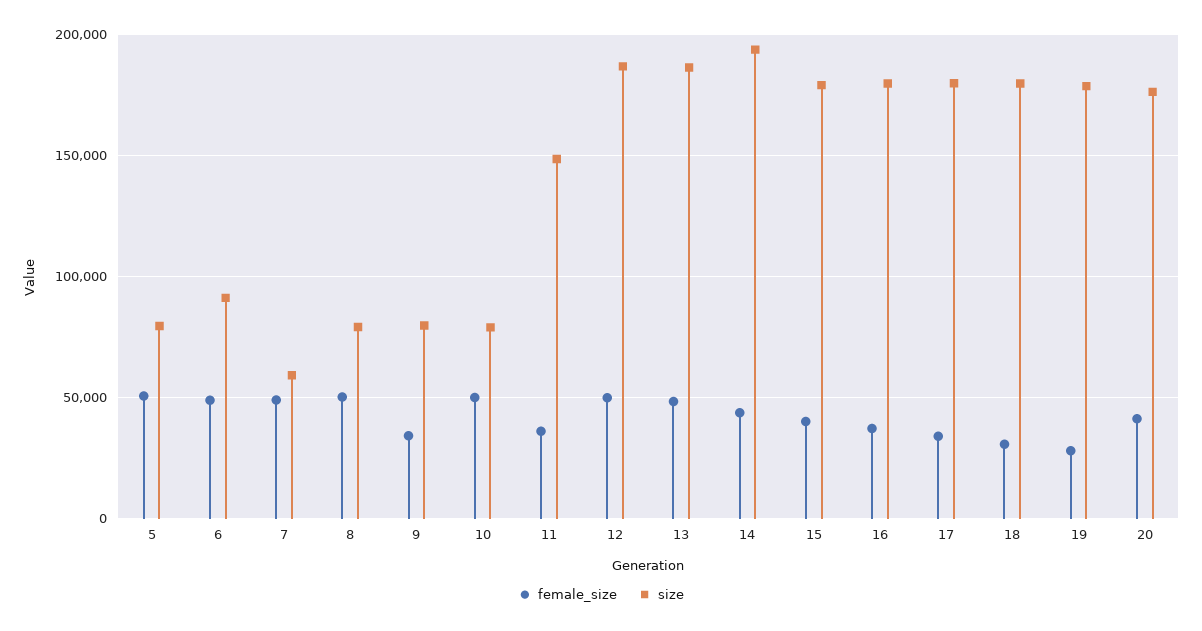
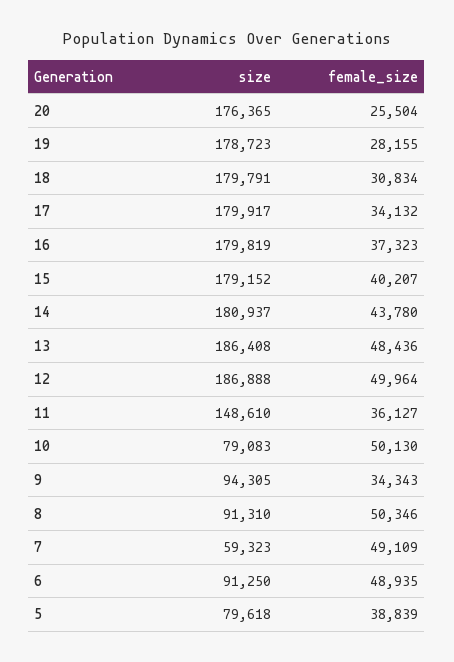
  {
    "female_size": {
-     "5": 50000,
+     "5": 38839,
      "6": 48935,
      "7": 49109,
      "8": 50346,
      "9": 34343,
      "10": 50130,
      "11": 36127,
      "12": 49964,
      "13": 48436,
      "14": 43780,
      "15": 40207,
      "16": 37323,
      "17": 34132,
      "18": 30834,
      "19": 28155,
-     "20": 40000
+     "20": 25504
    },
    "size": {
      "5": 79618,
      "6": 91250,
      "7": 59323,
-     "8": 80000,
+     "8": 91310,
-     "9": 80000,
+     "9": 94305,
      "10": 79083,
      "11": 148610,
      "12": 186888,
      "13": 186408,
-     "14": 195000,
+     "14": 180937,
      "15": 179152,
      "16": 179819,
      "17": 179917,
      "18": 179791,
      "19": 178723,
      "20": 176365
    }
  }

